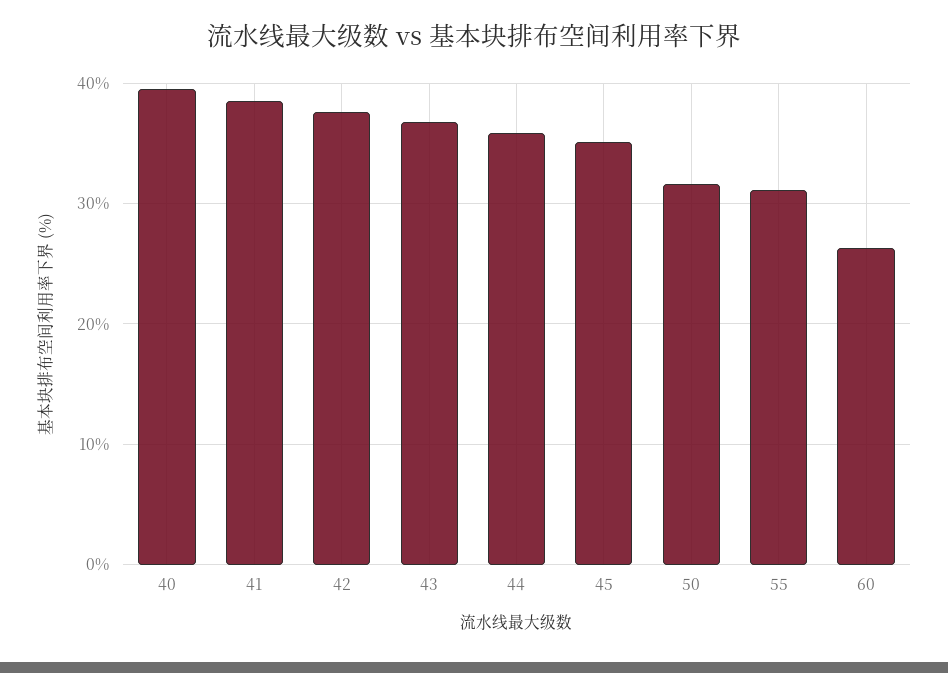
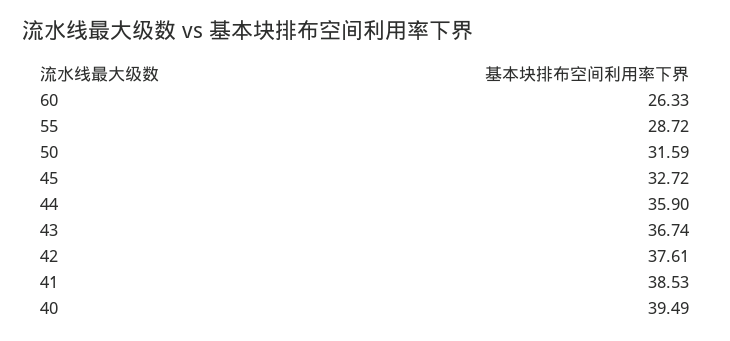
  {
    "40": 39.49,
    "41": 38.53,
    "42": 37.61,
    "43": 36.74,
    "44": 35.9,
-   "45": 35,
+   "45": 32.72,
    "50": 31.59,
-   "55": 31,
+   "55": 28.72,
    "60": 26.33
  }

